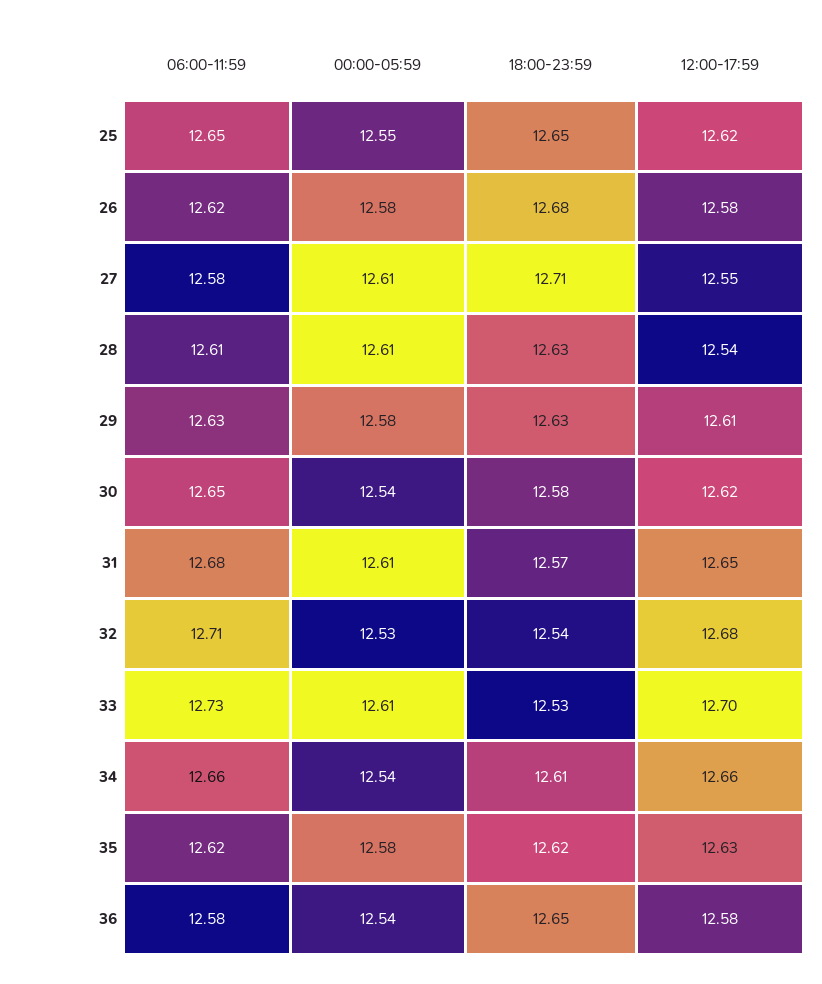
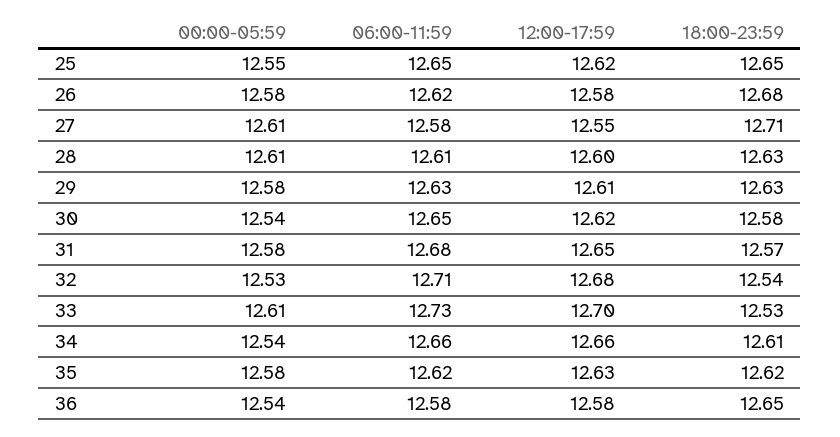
  {
    "06:00-11:59": {
      "25": 12.65,
      "26": 12.62,
      "27": 12.58,
      "28": 12.61,
      "29": 12.63,
      "30": 12.65,
      "31": 12.68,
      "32": 12.71,
      "33": 12.73,
      "34": 12.66,
      "35": 12.62,
      "36": 12.58
    },
    "00:00-05:59": {
      "25": 12.55,
      "26": 12.58,
      "27": 12.61,
      "28": 12.61,
      "29": 12.58,
      "30": 12.54,
-     "31": 12.61,
+     "31": 12.58,
      "32": 12.53,
      "33": 12.61,
      "34": 12.54,
      "35": 12.58,
      "36": 12.54
    },
    "18:00-23:59": {
      "25": 12.65,
      "26": 12.68,
      "27": 12.71,
      "28": 12.63,
      "29": 12.63,
      "30": 12.58,
      "31": 12.57,
      "32": 12.54,
      "33": 12.53,
      "34": 12.61,
      "35": 12.62,
      "36": 12.65
    },
    "12:00-17:59": {
      "25": 12.62,
      "26": 12.58,
      "27": 12.55,
-     "28": 12.54,
+     "28": 12.6,
      "29": 12.61,
      "30": 12.62,
      "31": 12.65,
      "32": 12.68,
      "33": 12.7,
      "34": 12.66,
      "35": 12.63,
      "36": 12.58
    }
  }

